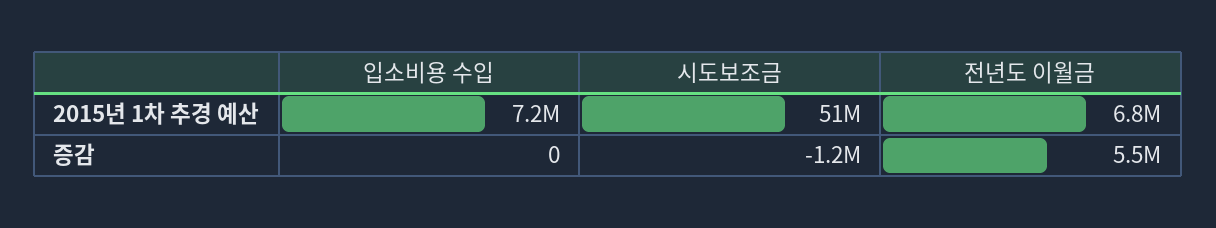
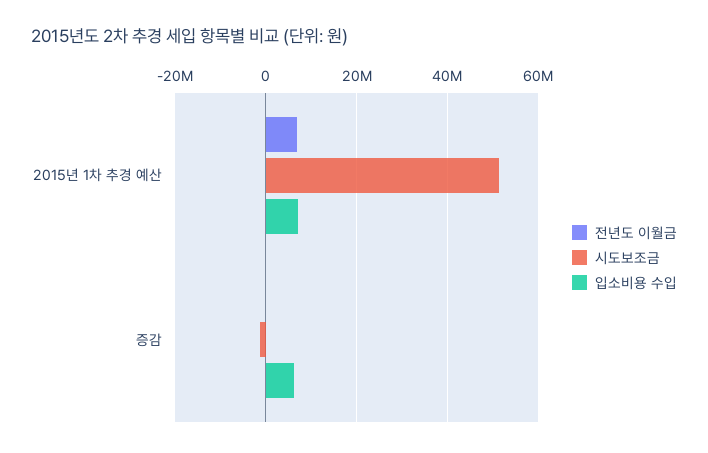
  {
    "입소비용 수입": {
      "2015년 1차 추경 예산": 7200000,
-     "증감": 0
+     "증감": 6000000
    },
    "시도보조금": {
      "2015년 1차 추경 예산": 51000000,
      "증감": -1200000
    },
    "전년도 이월금": {
      "2015년 1차 추경 예산": 6800000,
-     "증감": 5500000
+     "증감": 0
    }
  }

